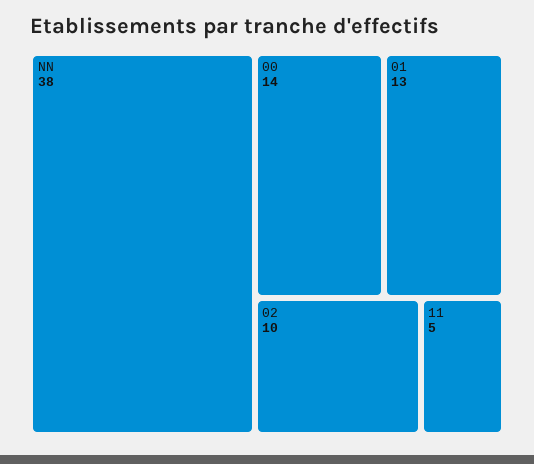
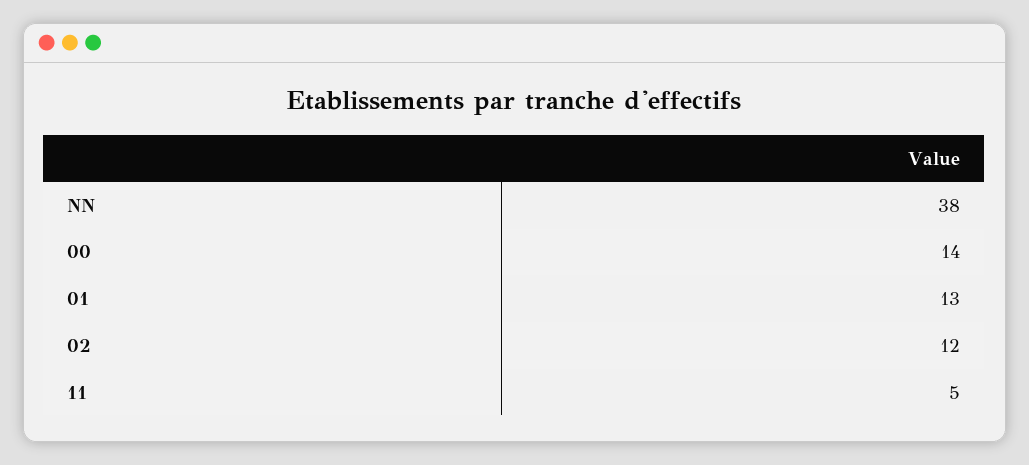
  {
    "NN": 38,
    "00": 14,
    "01": 13,
-   "02": 10,
+   "02": 12,
    "11": 5
  }

